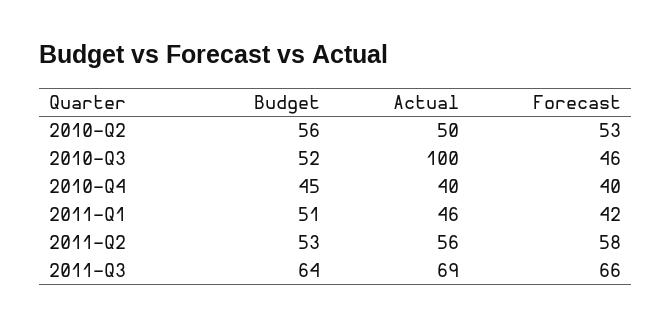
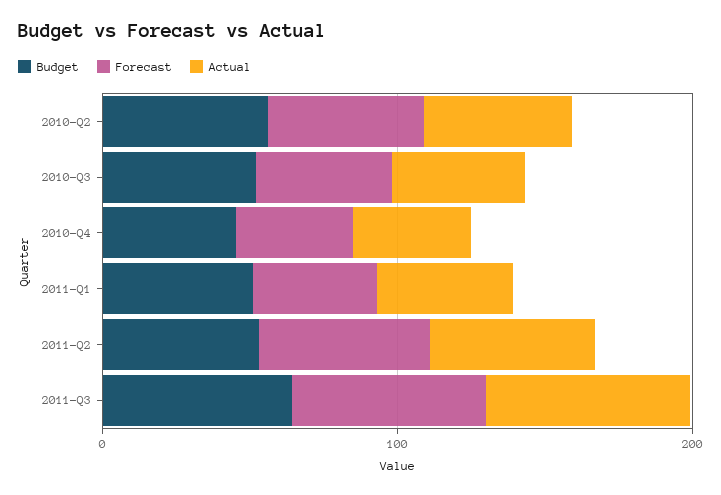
  {
    "Budget": {
      "2010-Q2": 56,
      "2010-Q3": 52,
      "2010-Q4": 45,
      "2011-Q1": 51,
      "2011-Q2": 53,
      "2011-Q3": 64
    },
    "Actual": {
      "2010-Q2": 50,
-     "2010-Q3": 100,
+     "2010-Q3": 40,
      "2010-Q4": 40,
      "2011-Q1": 46,
      "2011-Q2": 56,
      "2011-Q3": 69
    },
    "Forecast": {
      "2010-Q2": 53,
      "2010-Q3": 46,
      "2010-Q4": 40,
      "2011-Q1": 42,
      "2011-Q2": 58,
      "2011-Q3": 66
    }
  }

